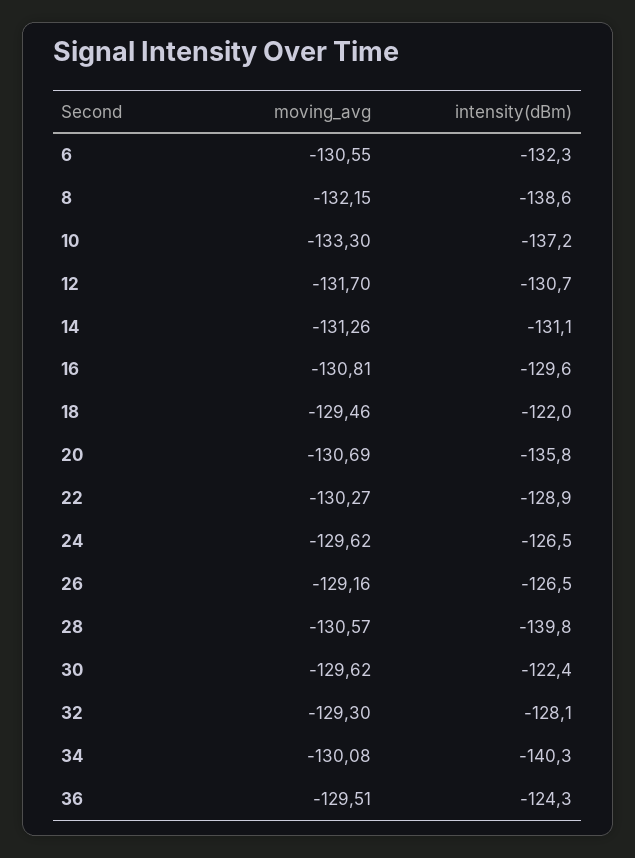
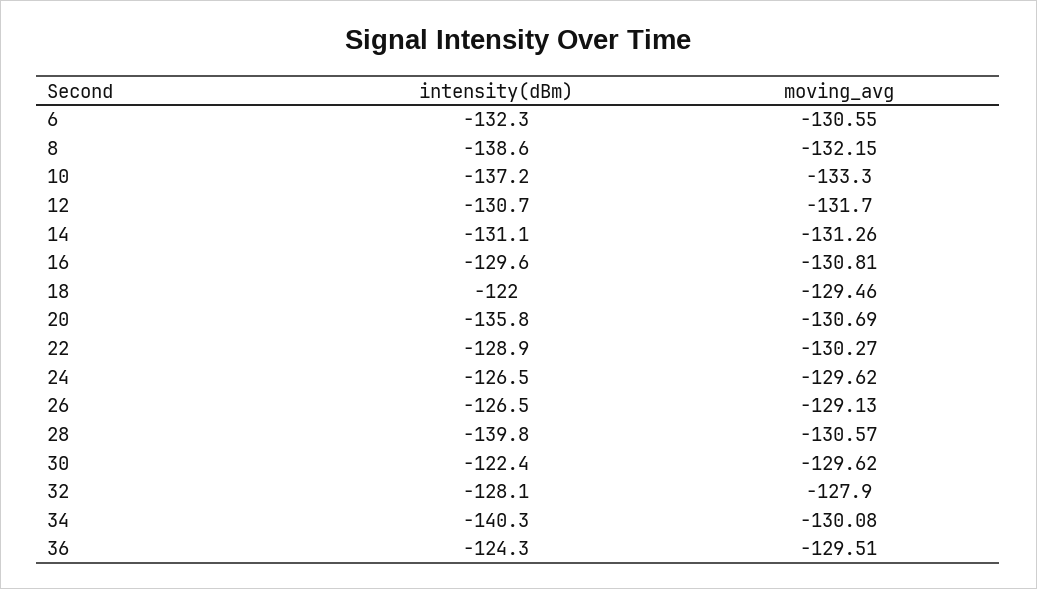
  {
    "moving_avg": {
      "6": -130.55,
      "8": -132.15,
      "10": -133.3,
      "12": -131.7,
      "14": -131.26,
      "16": -130.81,
      "18": -129.46,
      "20": -130.69,
      "22": -130.27,
      "24": -129.62,
-     "26": -129.16,
+     "26": -129.13,
      "28": -130.57,
      "30": -129.62,
-     "32": -129.3,
+     "32": -127.9,
      "34": -130.08,
      "36": -129.51
    },
    "intensity(dBm)": {
      "6": -132.3,
      "8": -138.6,
      "10": -137.2,
      "12": -130.7,
      "14": -131.1,
      "16": -129.6,
      "18": -122,
      "20": -135.8,
      "22": -128.9,
      "24": -126.5,
      "26": -126.5,
      "28": -139.8,
      "30": -122.4,
      "32": -128.1,
      "34": -140.3,
      "36": -124.3
    }
  }

